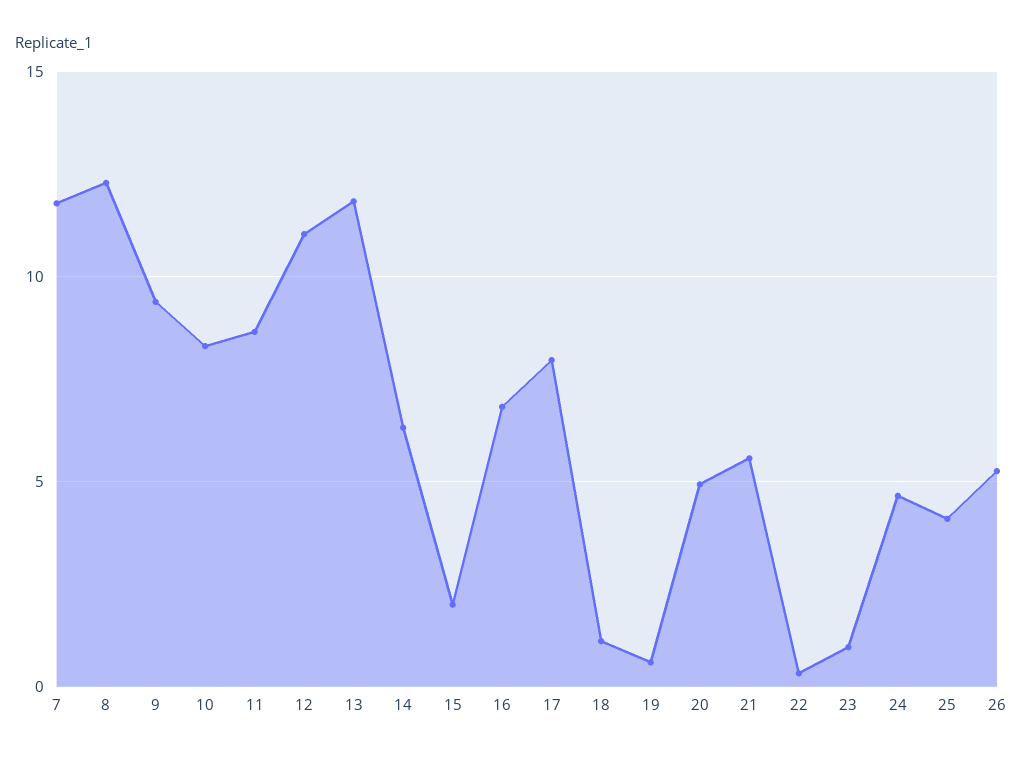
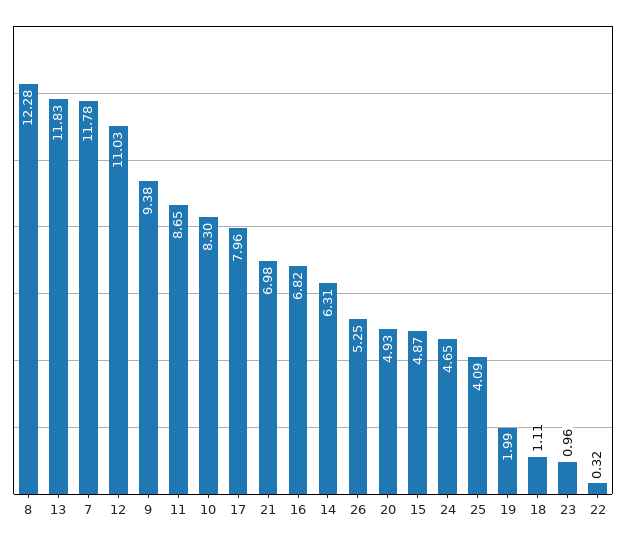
  {
    "7": 11.78,
    "8": 12.28,
    "9": 9.38,
    "10": 8.3,
    "11": 8.65,
    "12": 11.03,
    "13": 11.83,
    "14": 6.31,
-   "15": 2,
+   "15": 4.87,
    "16": 6.82,
    "17": 7.96,
    "18": 1.11,
-   "19": 0.5,
+   "19": 1.99,
    "20": 4.93,
-   "21": 5.5,
+   "21": 6.98,
    "22": 0.32,
    "23": 0.96,
    "24": 4.65,
    "25": 4.09,
    "26": 5.25
  }

